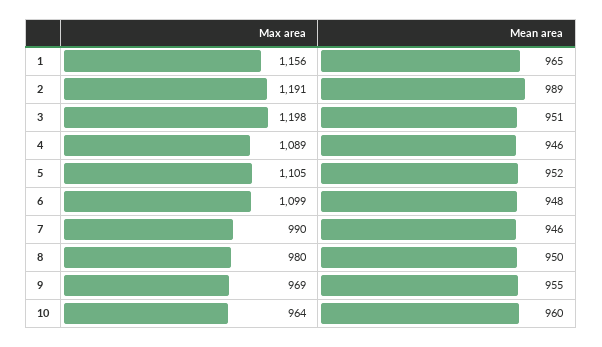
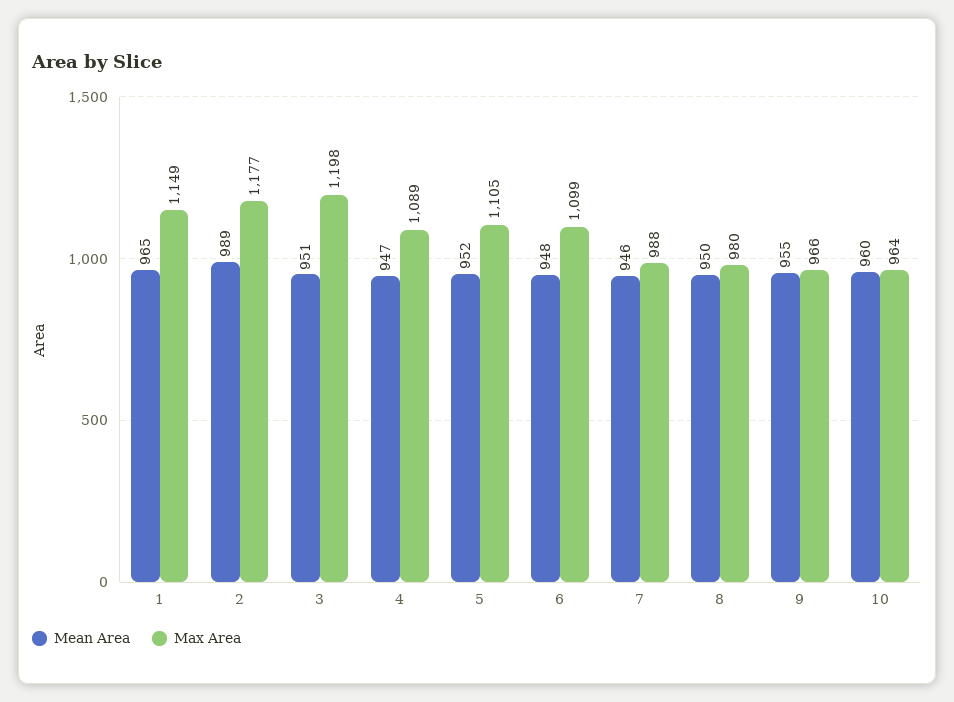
  {
    "Max area": {
-     "1": 1156,
+     "1": 1149,
-     "2": 1191,
+     "2": 1177,
      "3": 1198,
      "4": 1089,
      "5": 1105,
      "6": 1099,
-     "7": 990,
+     "7": 988,
      "8": 980,
-     "9": 969,
+     "9": 966,
      "10": 964
    },
    "Mean area": {
      "1": 965,
      "2": 989,
      "3": 951,
-     "4": 946,
+     "4": 947,
      "5": 952,
      "6": 948,
      "7": 946,
      "8": 950,
      "9": 955,
      "10": 960
    }
  }

